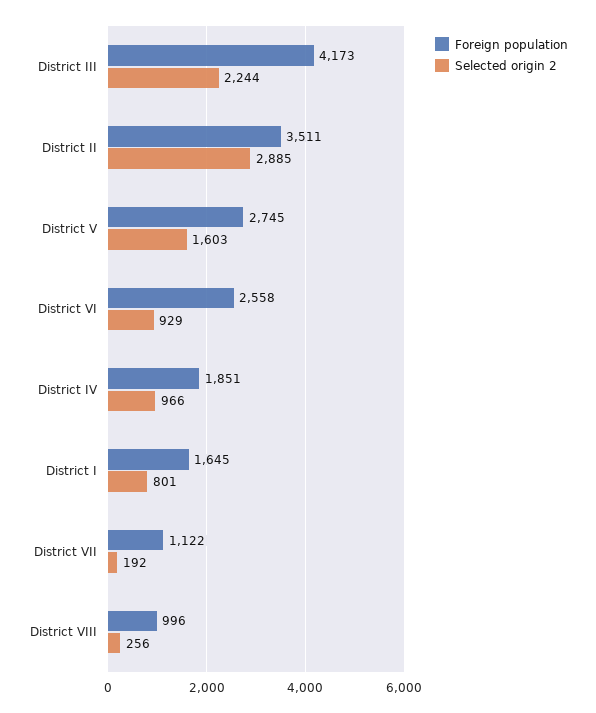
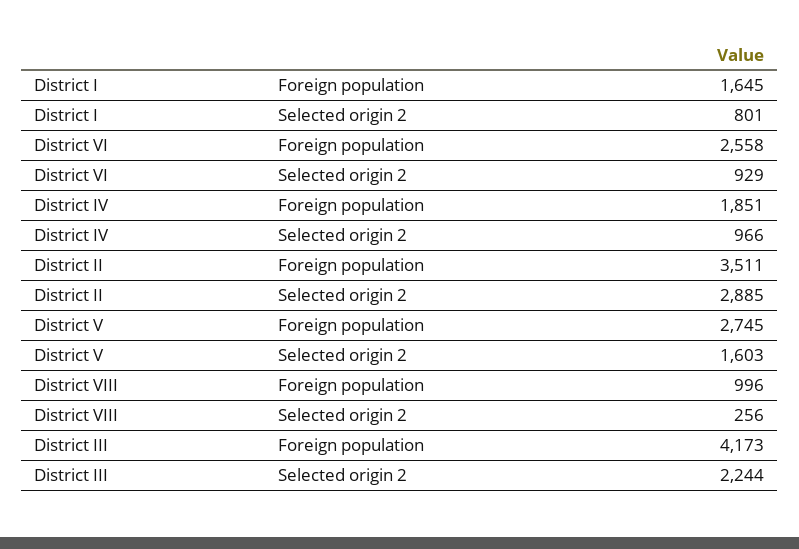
  {
    "Foreign population": {
      "District III": 4173,
      "District II": 3511,
      "District V": 2745,
      "District VI": 2558,
      "District IV": 1851,
      "District I": 1645,
-     "District VII": 1122,
      "District VIII": 996
    },
    "Selected origin 2": {
      "District III": 2244,
      "District II": 2885,
      "District V": 1603,
      "District VI": 929,
      "District IV": 966,
      "District I": 801,
-     "District VII": 192,
      "District VIII": 256
    }
  }

